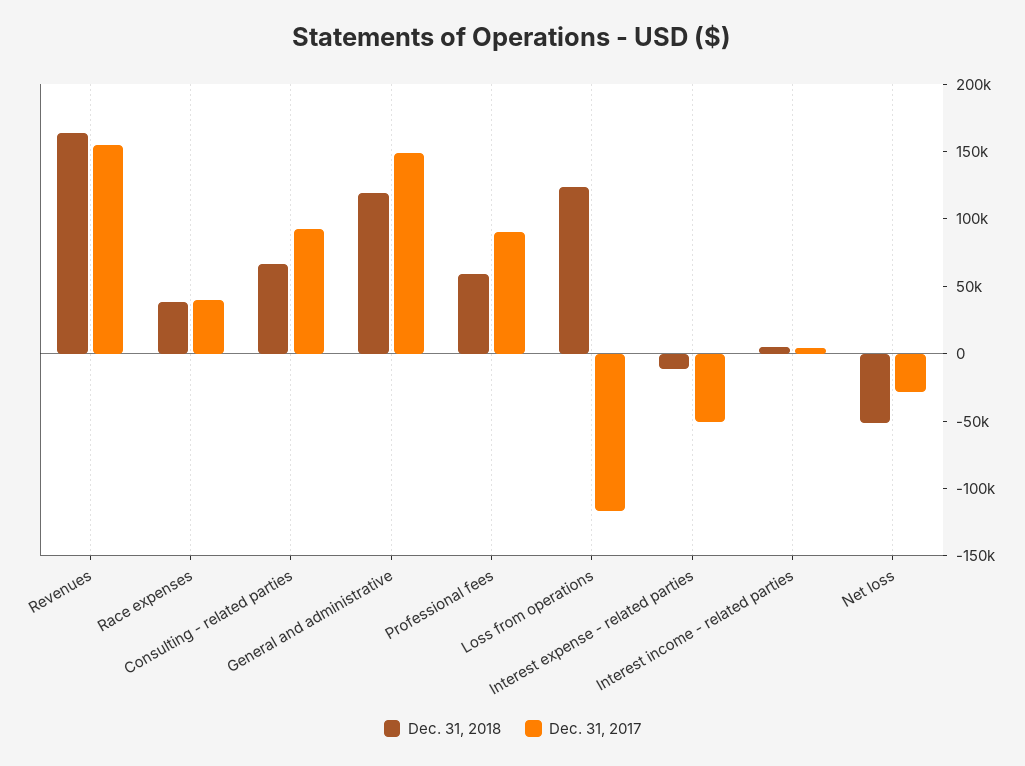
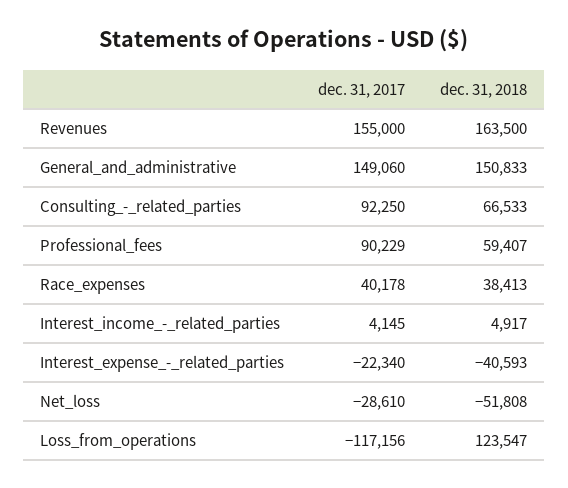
  {
    "Dec. 31, 2018": {
      "Revenues": 163500,
      "Race expenses": 38413,
      "Consulting - related parties": 66533,
-     "General and administrative": 120000,
+     "General and administrative": 150833,
      "Professional fees": 59407,
      "Loss from operations": 123547,
-     "Interest expense - related parties": -10000,
+     "Interest expense - related parties": -40593,
      "Interest income - related parties": 4917,
      "Net loss": -51808
    },
    "Dec. 31, 2017": {
      "Revenues": 155000,
      "Race expenses": 40178,
      "Consulting - related parties": 92250,
      "General and administrative": 149060,
      "Professional fees": 90229,
      "Loss from operations": -117156,
-     "Interest expense - related parties": -50000,
+     "Interest expense - related parties": -22340,
      "Interest income - related parties": 4145,
      "Net loss": -28610
    }
  }

